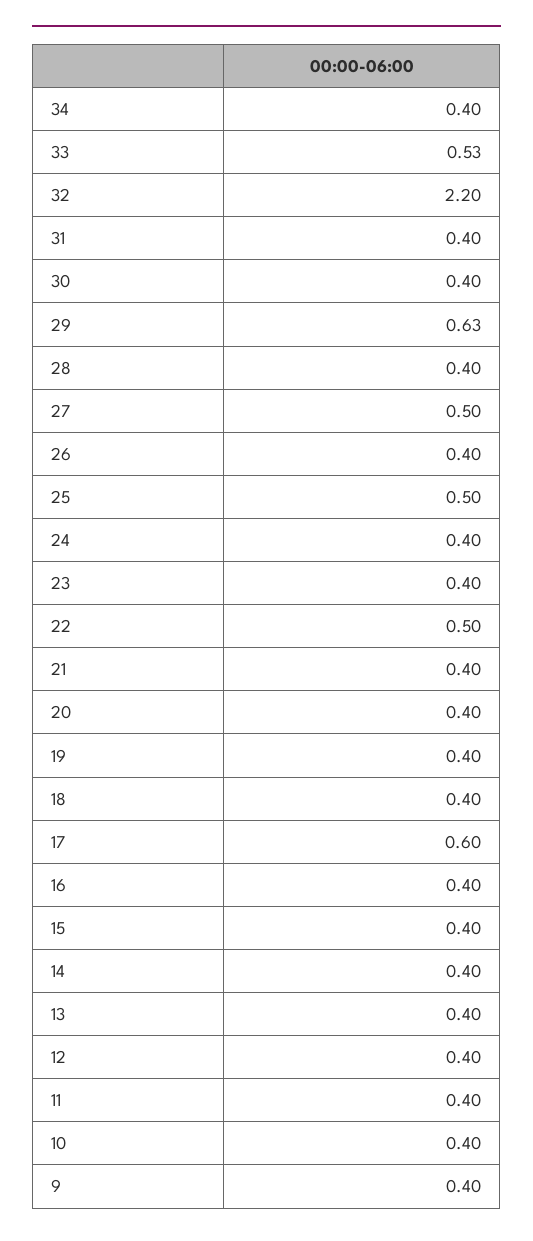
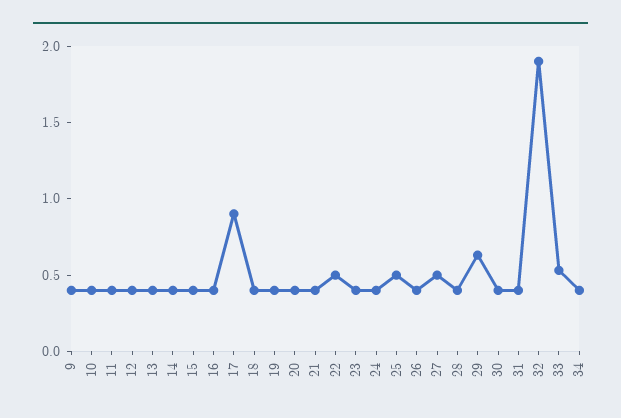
  {
    "34": 0.4,
    "33": 0.53,
-   "32": 2.2,
+   "32": 1.9,
    "31": 0.4,
    "30": 0.4,
    "29": 0.63,
    "28": 0.4,
    "27": 0.5,
    "26": 0.4,
    "25": 0.5,
    "24": 0.4,
    "23": 0.4,
    "22": 0.5,
    "21": 0.4,
    "20": 0.4,
    "19": 0.4,
    "18": 0.4,
-   "17": 0.6,
+   "17": 0.9,
    "16": 0.4,
    "15": 0.4,
    "14": 0.4,
    "13": 0.4,
    "12": 0.4,
    "11": 0.4,
    "10": 0.4,
    "9": 0.4
  }

